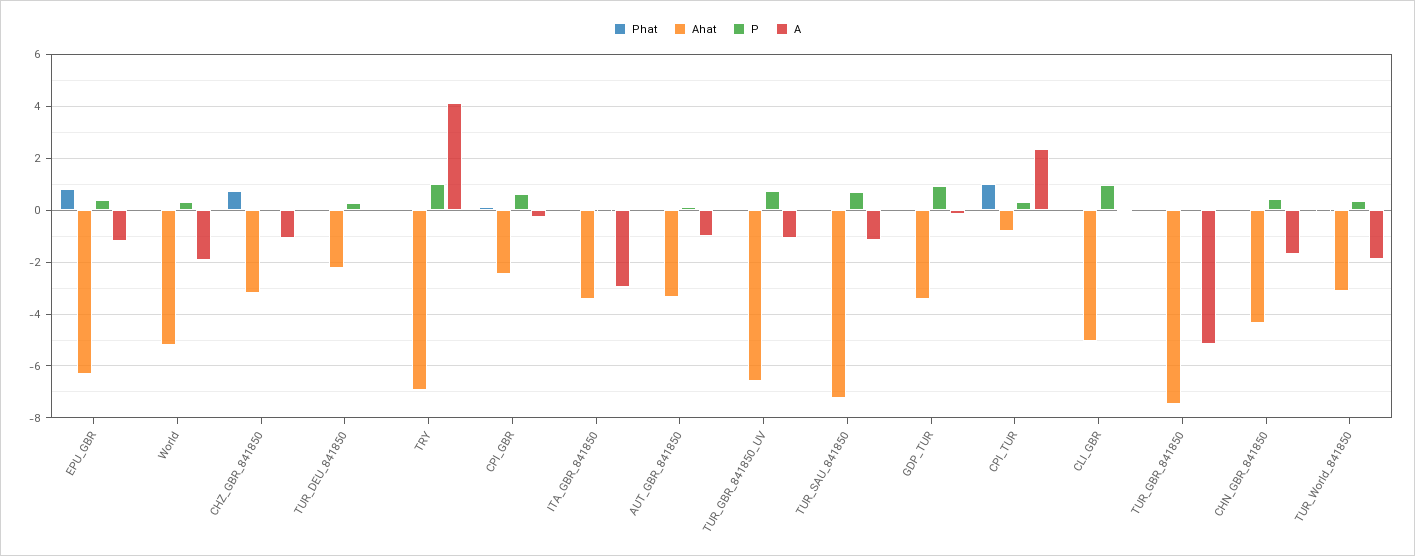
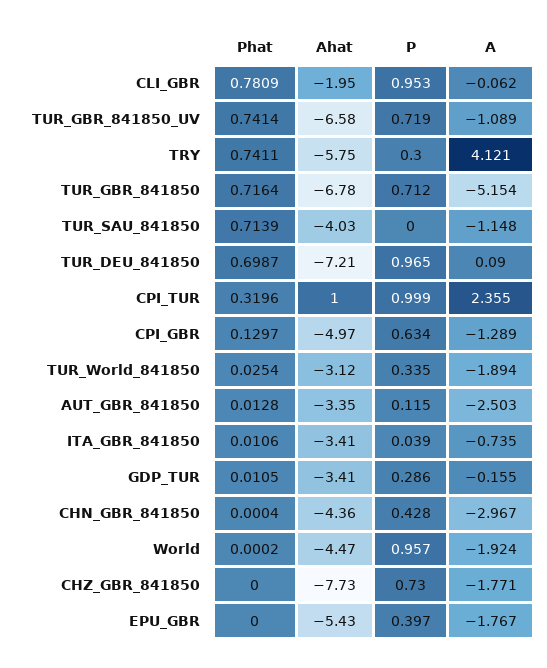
  {
    "Phat": {
-     "EPU_GBR": 0.75,
+     "EPU_GBR": 0,
      "World": 0.0002,
-     "CHZ_GBR_841850": 0.75,
+     "CHZ_GBR_841850": 0,
-     "TUR_DEU_841850": 0,
+     "TUR_DEU_841850": 0.6987,
-     "TRY": 0,
+     "TRY": 0.7411,
      "CPI_GBR": 0.1297,
      "ITA_GBR_841850": 0.0106,
      "AUT_GBR_841850": 0.0128,
-     "TUR_GBR_841850_UV": 0,
+     "TUR_GBR_841850_UV": 0.7414,
-     "TUR_SAU_841850": 0,
+     "TUR_SAU_841850": 0.7139,
      "GDP_TUR": 0.0105,
-     "CPI_TUR": 1,
+     "CPI_TUR": 0.3196,
-     "CLI_GBR": 0,
+     "CLI_GBR": 0.7809,
-     "TUR_GBR_841850": 0,
+     "TUR_GBR_841850": 0.7164,
      "CHN_GBR_841850": 0.0004,
      "TUR_World_841850": 0.0254
    },
    "Ahat": {
-     "EPU_GBR": -6.25,
+     "EPU_GBR": -5.43,
-     "World": -5.25,
+     "World": -4.47,
-     "CHZ_GBR_841850": -3.25,
+     "CHZ_GBR_841850": -7.73,
-     "TUR_DEU_841850": -2.25,
+     "TUR_DEU_841850": -7.21,
-     "TRY": -7,
+     "TRY": -5.75,
-     "CPI_GBR": -2.5,
+     "CPI_GBR": -4.97,
      "ITA_GBR_841850": -3.41,
      "AUT_GBR_841850": -3.35,
      "TUR_GBR_841850_UV": -6.58,
-     "TUR_SAU_841850": -7.25,
+     "TUR_SAU_841850": -4.03,
      "GDP_TUR": -3.41,
-     "CPI_TUR": -0.75,
+     "CPI_TUR": 1,
-     "CLI_GBR": -5,
+     "CLI_GBR": -1.95,
-     "TUR_GBR_841850": -7.5,
+     "TUR_GBR_841850": -6.78,
      "CHN_GBR_841850": -4.36,
      "TUR_World_841850": -3.12
    },
    "P": {
      "EPU_GBR": 0.397,
-     "World": 0.25,
+     "World": 0.957,
-     "CHZ_GBR_841850": 0,
+     "CHZ_GBR_841850": 0.73,
-     "TUR_DEU_841850": 0.25,
+     "TUR_DEU_841850": 0.965,
-     "TRY": 1,
+     "TRY": 0.3,
      "CPI_GBR": 0.634,
      "ITA_GBR_841850": 0.039,
      "AUT_GBR_841850": 0.115,
      "TUR_GBR_841850_UV": 0.719,
-     "TUR_SAU_841850": 0.75,
+     "TUR_SAU_841850": 0,
-     "GDP_TUR": 1,
+     "GDP_TUR": 0.286,
-     "CPI_TUR": 0.25,
+     "CPI_TUR": 0.999,
      "CLI_GBR": 0.953,
-     "TUR_GBR_841850": 0,
+     "TUR_GBR_841850": 0.712,
      "CHN_GBR_841850": 0.428,
      "TUR_World_841850": 0.335
    },
    "A": {
-     "EPU_GBR": -1.25,
+     "EPU_GBR": -1.767,
      "World": -1.924,
-     "CHZ_GBR_841850": -1,
+     "CHZ_GBR_841850": -1.771,
      "TUR_DEU_841850": 0.09,
      "TRY": 4.121,
-     "CPI_GBR": -0.25,
+     "CPI_GBR": -1.289,
-     "ITA_GBR_841850": -3,
+     "ITA_GBR_841850": -0.735,
-     "AUT_GBR_841850": -1,
+     "AUT_GBR_841850": -2.503,
      "TUR_GBR_841850_UV": -1.089,
      "TUR_SAU_841850": -1.148,
      "GDP_TUR": -0.155,
      "CPI_TUR": 2.355,
      "CLI_GBR": -0.062,
      "TUR_GBR_841850": -5.154,
-     "CHN_GBR_841850": -1.75,
+     "CHN_GBR_841850": -2.967,
      "TUR_World_841850": -1.894
    }
  }

